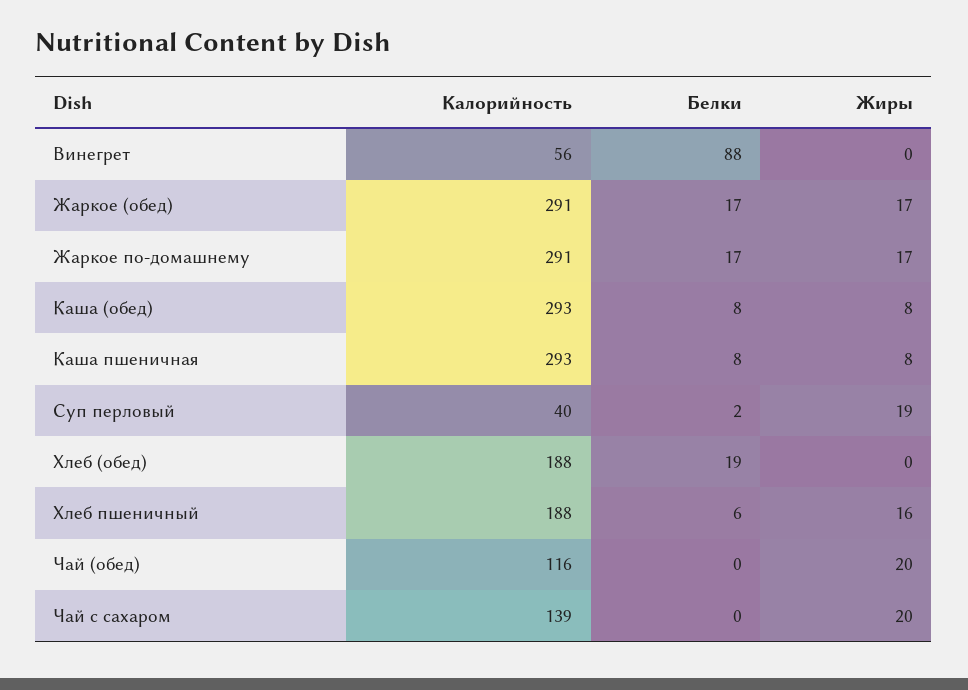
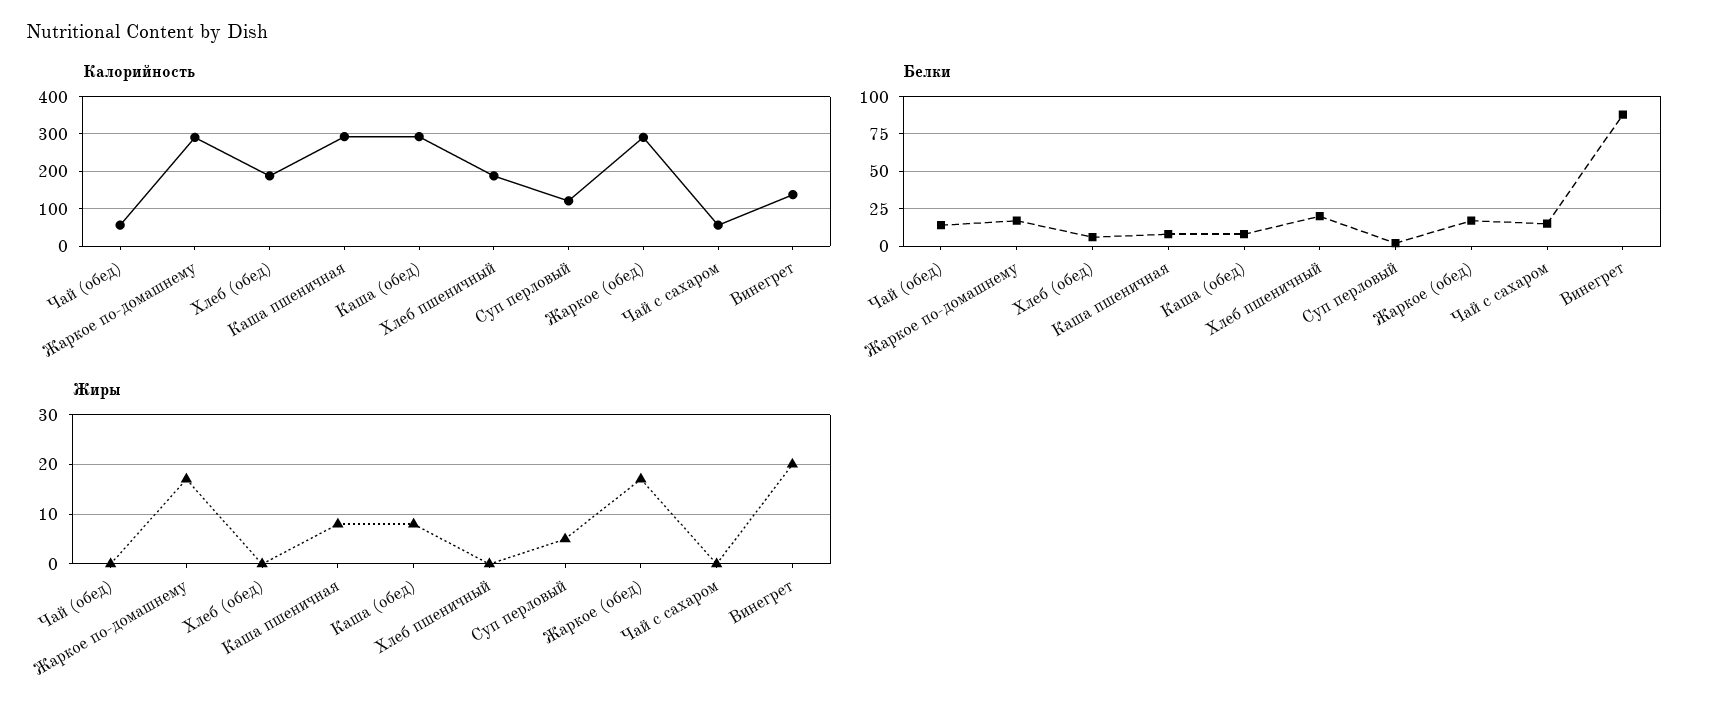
  {
    "Калорийность": {
-     "Винегрет": 56,
+     "Винегрет": 140,
      "Жаркое (обед)": 291,
      "Жаркое по-домашнему": 291,
      "Каша (обед)": 293,
      "Каша пшеничная": 293,
-     "Суп перловый": 40,
+     "Суп перловый": 120,
      "Хлеб (обед)": 188,
      "Хлеб пшеничный": 188,
-     "Чай (обед)": 116,
+     "Чай (обед)": 60,
-     "Чай с сахаром": 139
+     "Чай с сахаром": 60
    },
    "Белки": {
      "Винегрет": 88,
      "Жаркое (обед)": 17,
      "Жаркое по-домашнему": 17,
      "Каша (обед)": 8,
      "Каша пшеничная": 8,
      "Суп перловый": 2,
-     "Хлеб (обед)": 19,
+     "Хлеб (обед)": 5,
-     "Хлеб пшеничный": 6,
+     "Хлеб пшеничный": 20,
-     "Чай (обед)": 0,
+     "Чай (обед)": 15,
-     "Чай с сахаром": 0
+     "Чай с сахаром": 15
    },
    "Жиры": {
-     "Винегрет": 0,
+     "Винегрет": 20,
      "Жаркое (обед)": 17,
      "Жаркое по-домашнему": 17,
      "Каша (обед)": 8,
      "Каша пшеничная": 8,
-     "Суп перловый": 19,
+     "Суп перловый": 5,
      "Хлеб (обед)": 0,
-     "Хлеб пшеничный": 16,
+     "Хлеб пшеничный": 0,
-     "Чай (обед)": 20,
+     "Чай (обед)": 0,
-     "Чай с сахаром": 20
+     "Чай с сахаром": 0
    }
  }

